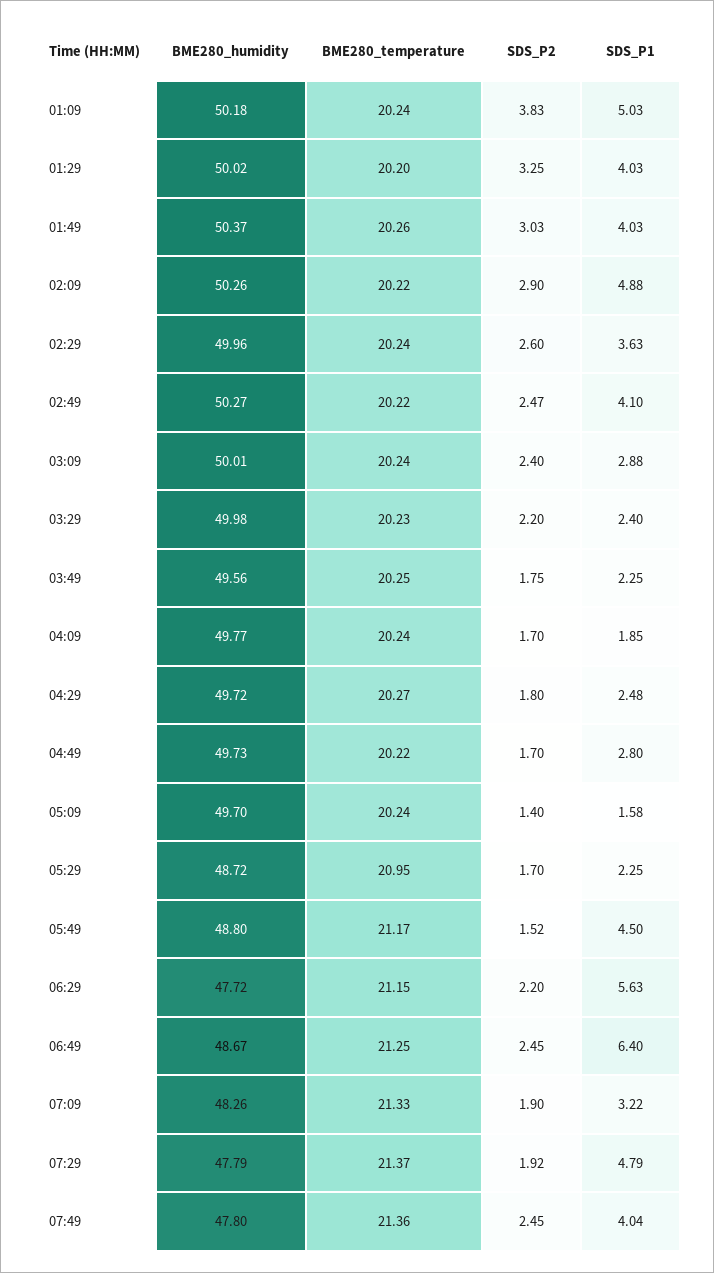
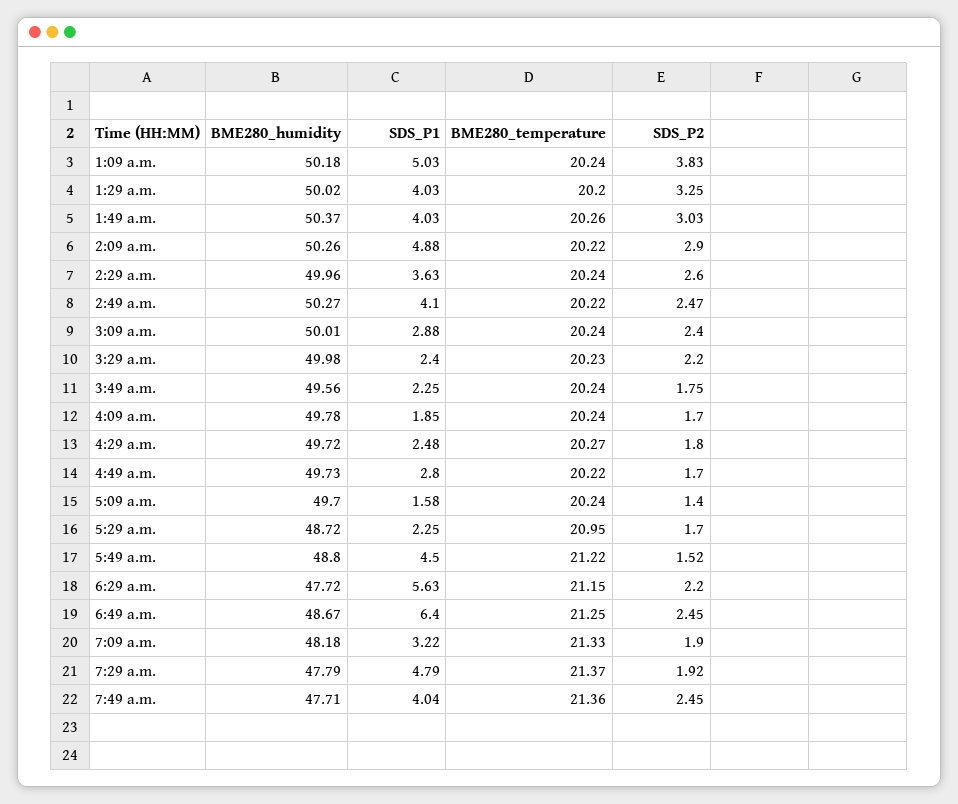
  {
    "BME280_humidity": {
      "01:09": 50.18,
      "01:29": 50.02,
      "01:49": 50.37,
      "02:09": 50.26,
      "02:29": 49.96,
      "02:49": 50.27,
      "03:09": 50.01,
      "03:29": 49.98,
      "03:49": 49.56,
-     "04:09": 49.77,
+     "04:09": 49.78,
      "04:29": 49.72,
      "04:49": 49.73,
      "05:09": 49.7,
      "05:29": 48.72,
      "05:49": 48.8,
      "06:29": 47.72,
      "06:49": 48.67,
-     "07:09": 48.26,
+     "07:09": 48.18,
      "07:29": 47.79,
-     "07:49": 47.8
+     "07:49": 47.71
    },
    "BME280_temperature": {
      "01:09": 20.24,
      "01:29": 20.2,
      "01:49": 20.26,
      "02:09": 20.22,
      "02:29": 20.24,
      "02:49": 20.22,
      "03:09": 20.24,
      "03:29": 20.23,
-     "03:49": 20.25,
+     "03:49": 20.24,
      "04:09": 20.24,
      "04:29": 20.27,
      "04:49": 20.22,
      "05:09": 20.24,
      "05:29": 20.95,
-     "05:49": 21.17,
+     "05:49": 21.22,
      "06:29": 21.15,
      "06:49": 21.25,
      "07:09": 21.33,
      "07:29": 21.37,
      "07:49": 21.36
    },
    "SDS_P2": {
      "01:09": 3.83,
      "01:29": 3.25,
      "01:49": 3.03,
      "02:09": 2.9,
      "02:29": 2.6,
      "02:49": 2.47,
      "03:09": 2.4,
      "03:29": 2.2,
      "03:49": 1.75,
      "04:09": 1.7,
      "04:29": 1.8,
      "04:49": 1.7,
      "05:09": 1.4,
      "05:29": 1.7,
      "05:49": 1.52,
      "06:29": 2.2,
      "06:49": 2.45,
      "07:09": 1.9,
      "07:29": 1.92,
      "07:49": 2.45
    },
    "SDS_P1": {
      "01:09": 5.03,
      "01:29": 4.03,
      "01:49": 4.03,
      "02:09": 4.88,
      "02:29": 3.63,
      "02:49": 4.1,
      "03:09": 2.88,
      "03:29": 2.4,
      "03:49": 2.25,
      "04:09": 1.85,
      "04:29": 2.48,
      "04:49": 2.8,
      "05:09": 1.58,
      "05:29": 2.25,
      "05:49": 4.5,
      "06:29": 5.63,
      "06:49": 6.4,
      "07:09": 3.22,
      "07:29": 4.79,
      "07:49": 4.04
    }
  }

